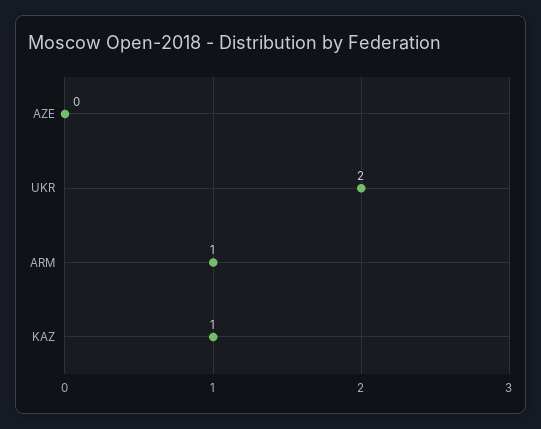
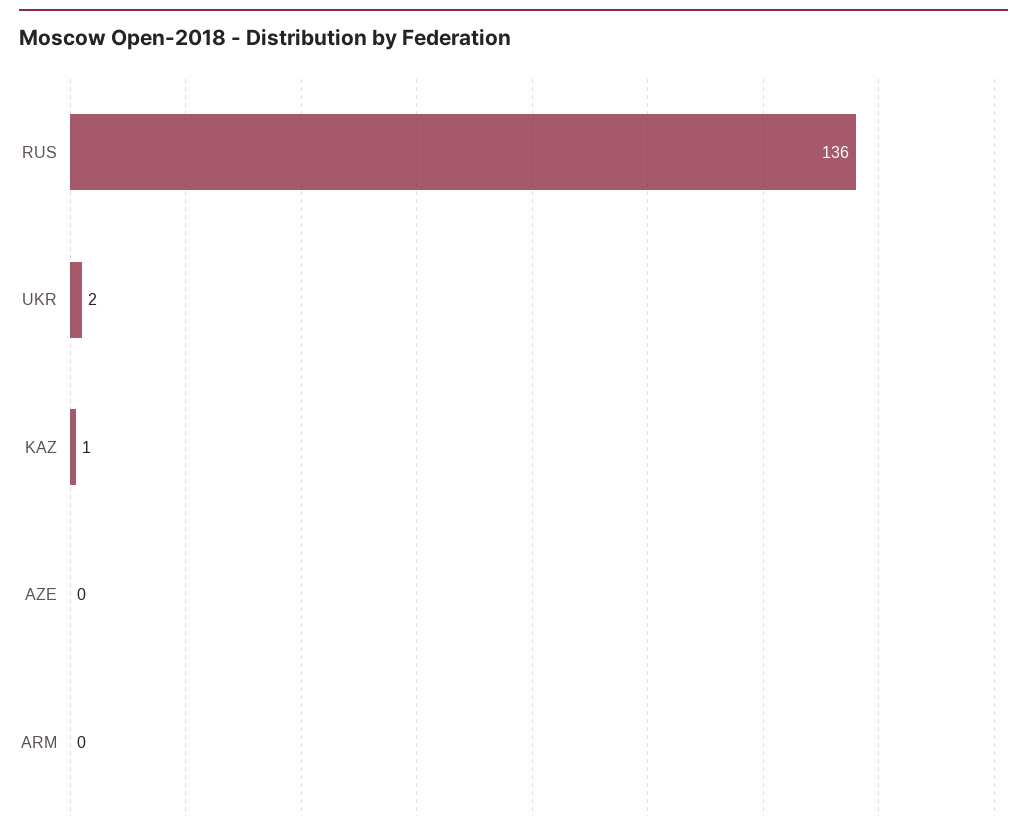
  {
    "AZE": 0,
    "UKR": 2,
-   "ARM": 1,
+   "ARM": 0,
-   "KAZ": 1
+   "KAZ": 1,
+   "RUS": 136
  }

